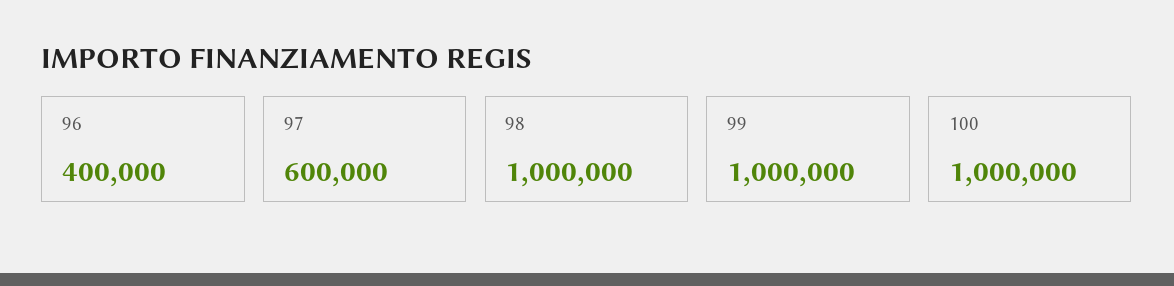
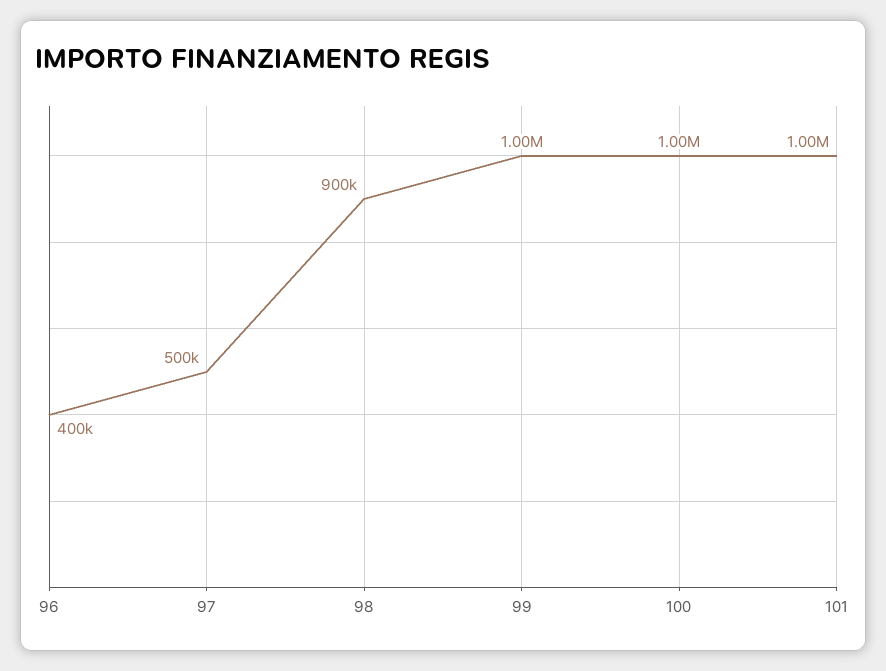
  {
    "96": 400000,
-   "97": 600000,
+   "97": 500000,
-   "98": 1000000,
+   "98": 900000,
    "99": 1000000,
-   "100": 1000000
+   "100": 1000000,
+   "101": 1000000
  }

